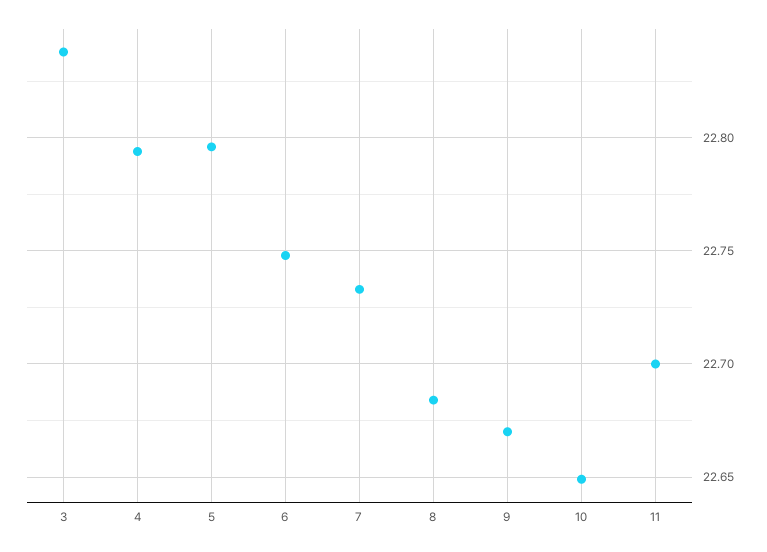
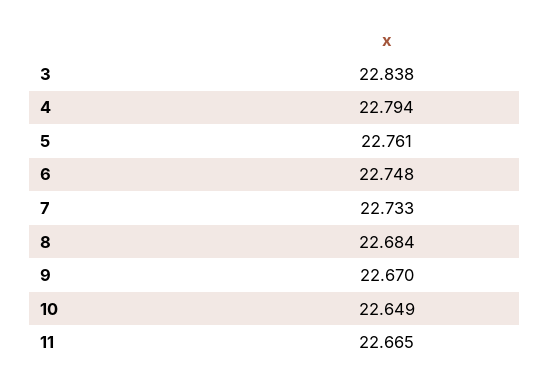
  {
    "3": 22.838,
    "4": 22.794,
-   "5": 22.795,
+   "5": 22.761,
    "6": 22.748,
    "7": 22.733,
    "8": 22.684,
    "9": 22.67,
    "10": 22.649,
-   "11": 22.7
+   "11": 22.665
  }

